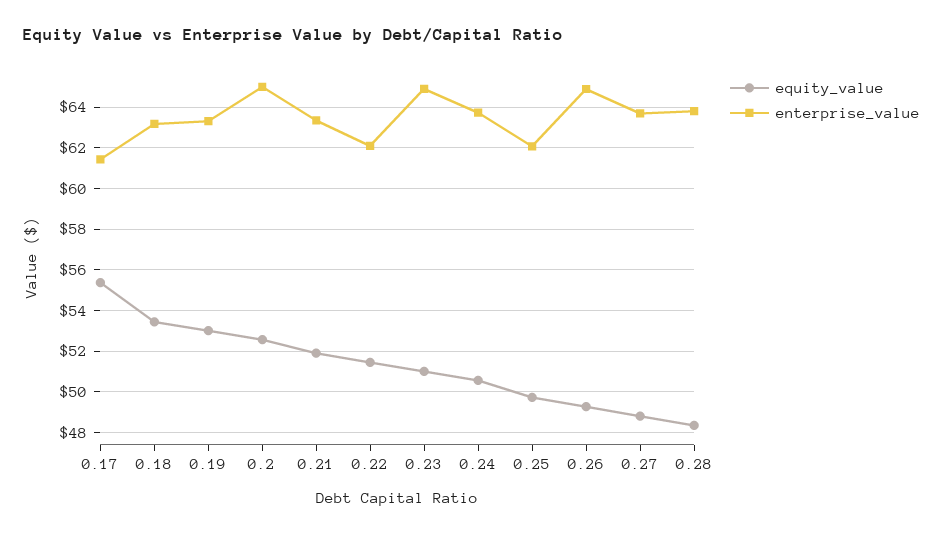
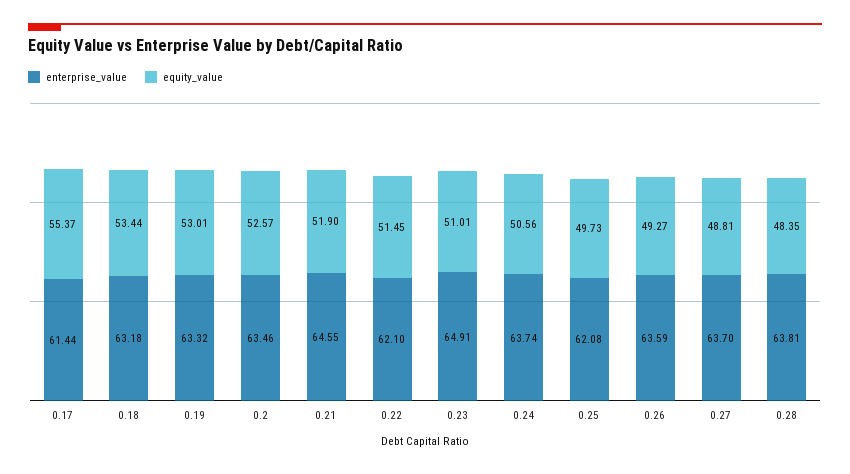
  {
    "equity_value": {
      "0.17": 55.37,
      "0.18": 53.44,
      "0.19": 53.01,
      "0.2": 52.57,
      "0.21": 51.9,
      "0.22": 51.45,
      "0.23": 51.01,
      "0.24": 50.56,
      "0.25": 49.73,
      "0.26": 49.27,
      "0.27": 48.81,
      "0.28": 48.35
    },
    "enterprise_value": {
      "0.17": 61.44,
      "0.18": 63.18,
      "0.19": 63.32,
-     "0.2": 65,
+     "0.2": 63.46,
-     "0.21": 63.5,
+     "0.21": 64.55,
      "0.22": 62.1,
      "0.23": 64.91,
      "0.24": 63.74,
      "0.25": 62.08,
-     "0.26": 65,
+     "0.26": 63.59,
      "0.27": 63.7,
      "0.28": 63.81
    }
  }

